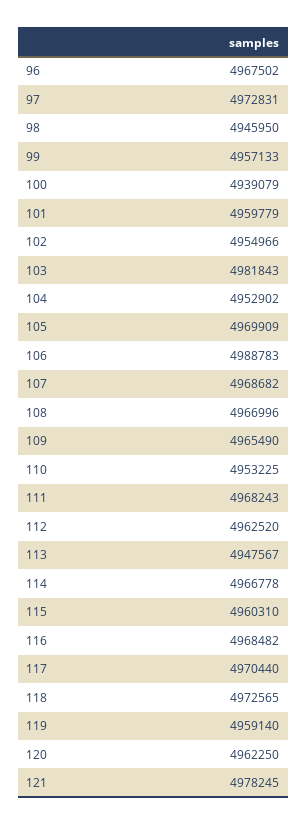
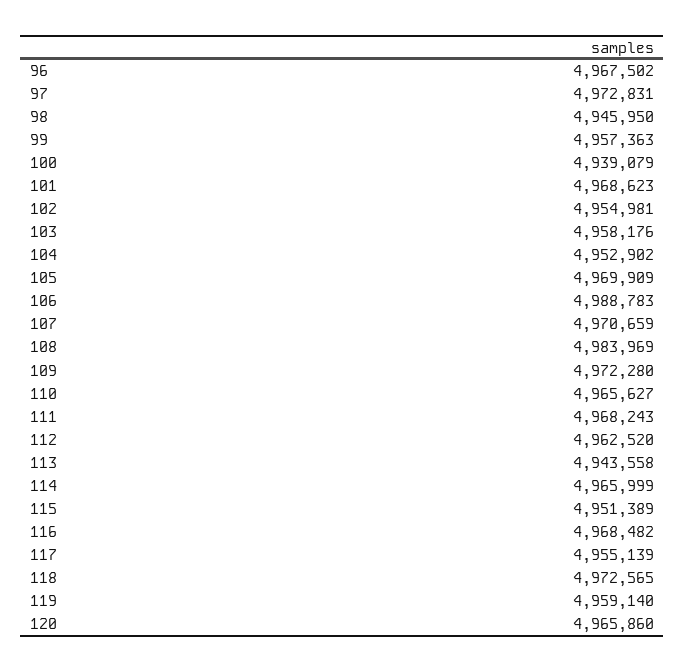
  {
    "96": 4967502,
    "97": 4972831,
    "98": 4945950,
-   "99": 4957133,
+   "99": 4957363,
    "100": 4939079,
-   "101": 4959779,
+   "101": 4968623,
-   "102": 4954966,
+   "102": 4954981,
-   "103": 4981843,
+   "103": 4958176,
    "104": 4952902,
    "105": 4969909,
    "106": 4988783,
-   "107": 4968682,
+   "107": 4970659,
-   "108": 4966996,
+   "108": 4983969,
-   "109": 4965490,
+   "109": 4972280,
-   "110": 4953225,
+   "110": 4965627,
    "111": 4968243,
    "112": 4962520,
-   "113": 4947567,
+   "113": 4943558,
-   "114": 4966778,
+   "114": 4965999,
-   "115": 4960310,
+   "115": 4951389,
    "116": 4968482,
-   "117": 4970440,
+   "117": 4955139,
    "118": 4972565,
    "119": 4959140,
-   "120": 4962250,
+   "120": 4965860
-   "121": 4978245
  }

